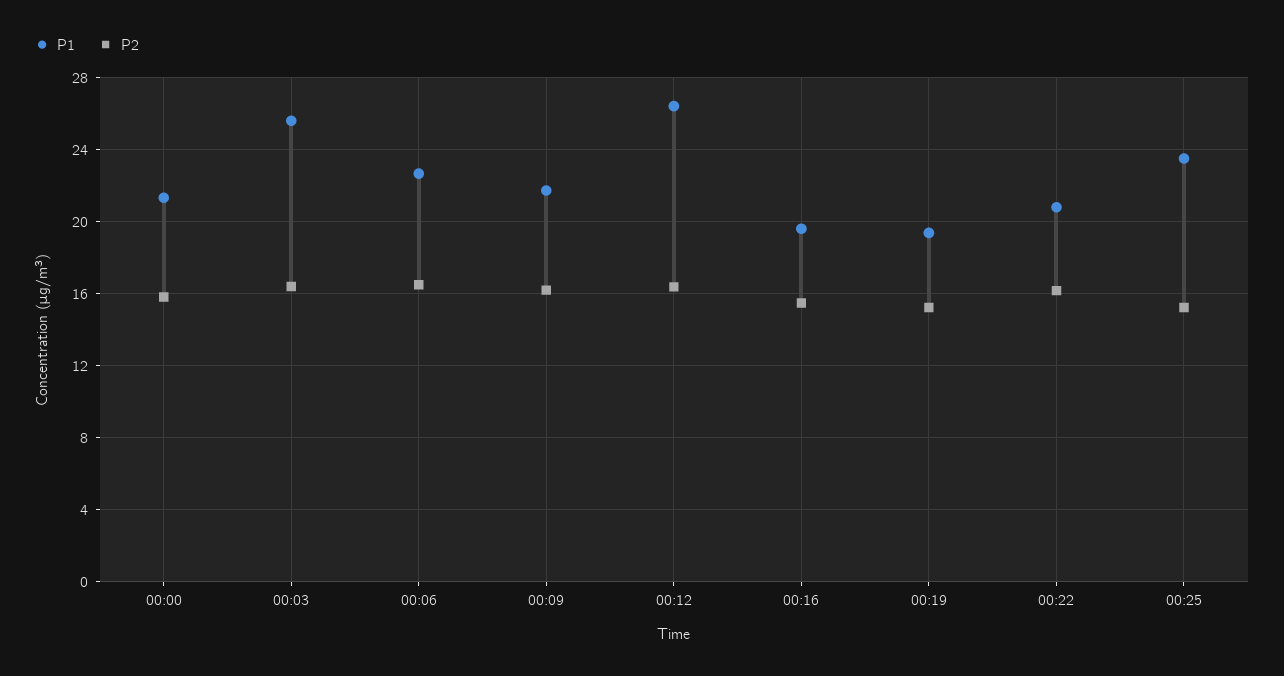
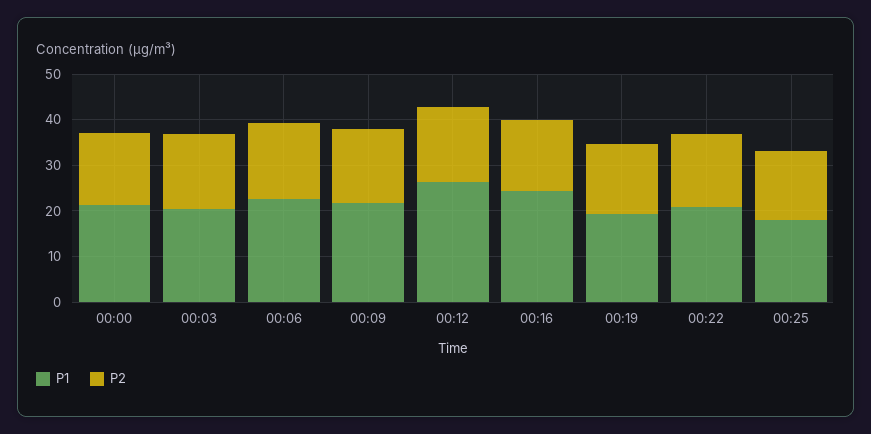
  {
    "P1": {
      "00:00": 21.5,
-     "00:03": 25.5,
+     "00:03": 20,
      "00:06": 22.5,
      "00:09": 21.5,
      "00:12": 26.5,
-     "00:16": 19.5,
+     "00:16": 24,
      "00:19": 19.5,
      "00:22": 21,
-     "00:25": 23.5
+     "00:25": 18
    },
    "P2": {
      "00:00": 16,
      "00:03": 16.5,
      "00:06": 16.5,
      "00:09": 16,
      "00:12": 16.5,
      "00:16": 15.5,
      "00:19": 15,
      "00:22": 16,
      "00:25": 15
    }
  }

